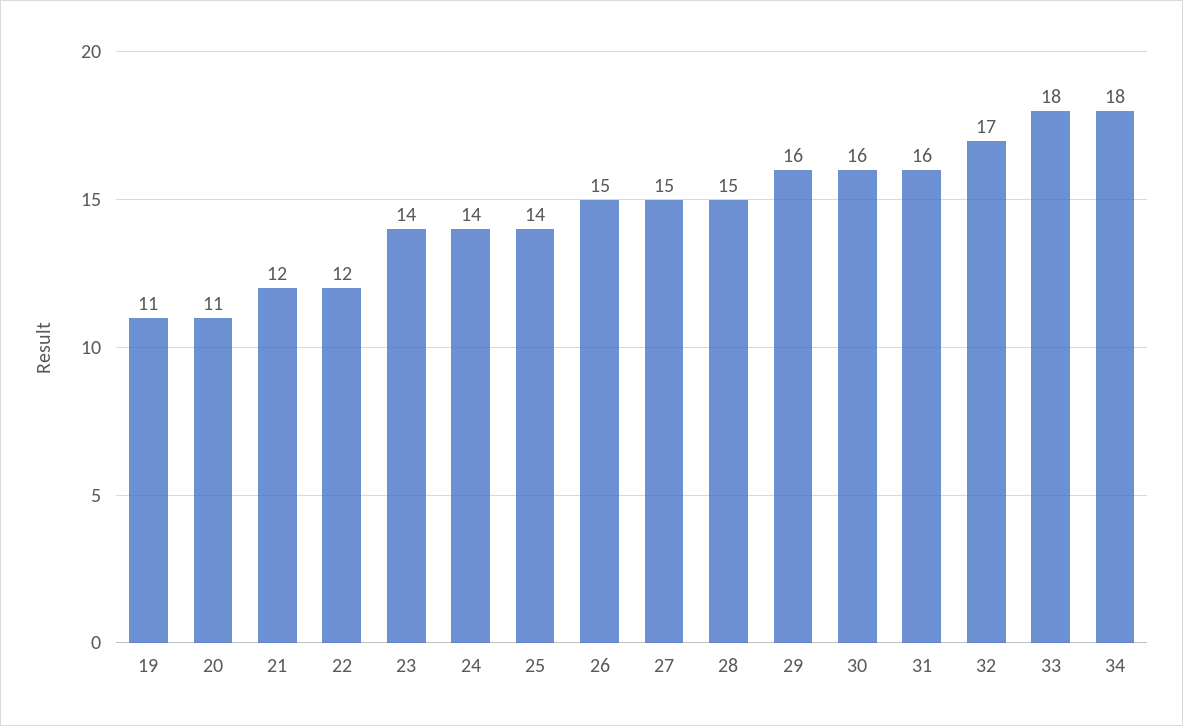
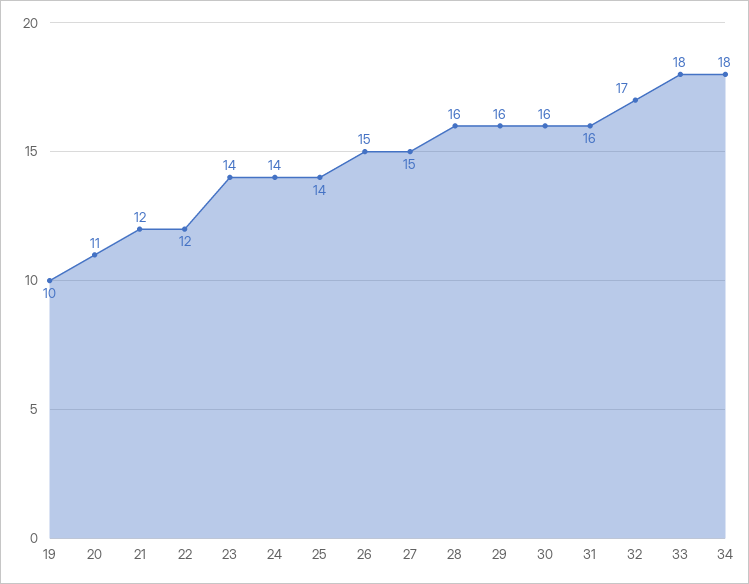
  {
-   "19": 11,
+   "19": 10,
    "20": 11,
    "21": 12,
    "22": 12,
    "23": 14,
    "24": 14,
    "25": 14,
    "26": 15,
    "27": 15,
-   "28": 15,
+   "28": 16,
    "29": 16,
    "30": 16,
    "31": 16,
    "32": 17,
    "33": 18,
    "34": 18
  }

